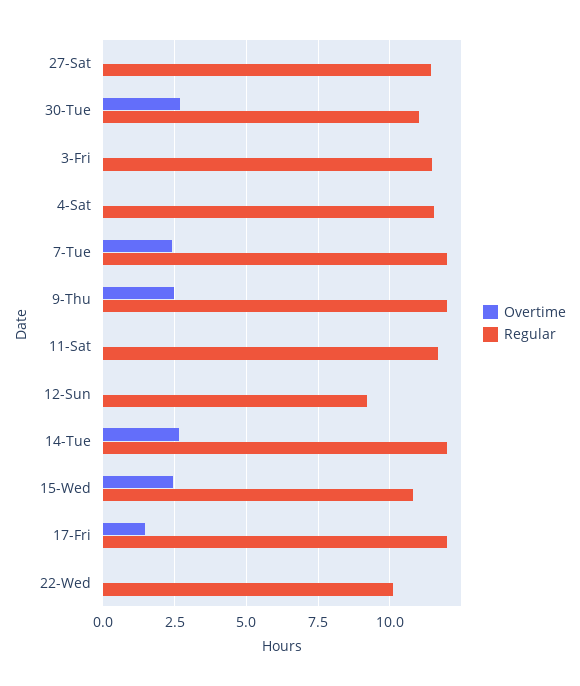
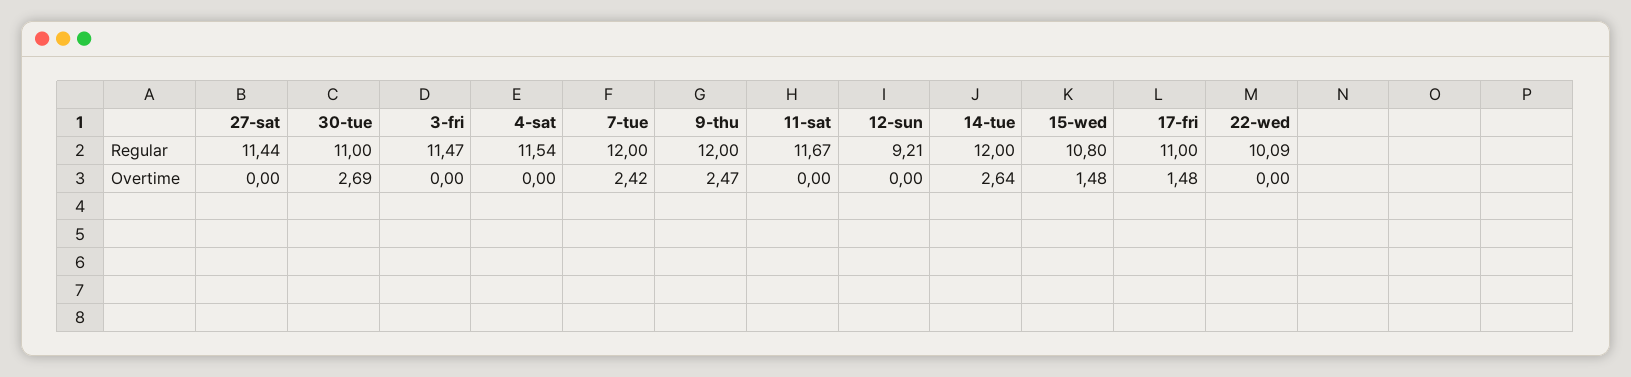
  {
    "Overtime": {
      "27-Sat": 0,
      "30-Tue": 2.69,
      "3-Fri": 0,
      "4-Sat": 0,
      "7-Tue": 2.42,
      "9-Thu": 2.47,
      "11-Sat": 0,
      "12-Sun": 0,
      "14-Tue": 2.64,
-     "15-Wed": 2.5,
+     "15-Wed": 1.48,
      "17-Fri": 1.48,
      "22-Wed": 0
    },
    "Regular": {
      "27-Sat": 11.44,
      "30-Tue": 11,
      "3-Fri": 11.47,
      "4-Sat": 11.54,
      "7-Tue": 12,
      "9-Thu": 12,
      "11-Sat": 11.67,
      "12-Sun": 9.21,
      "14-Tue": 12,
      "15-Wed": 10.8,
-     "17-Fri": 12,
+     "17-Fri": 11,
      "22-Wed": 10.09
    }
  }

